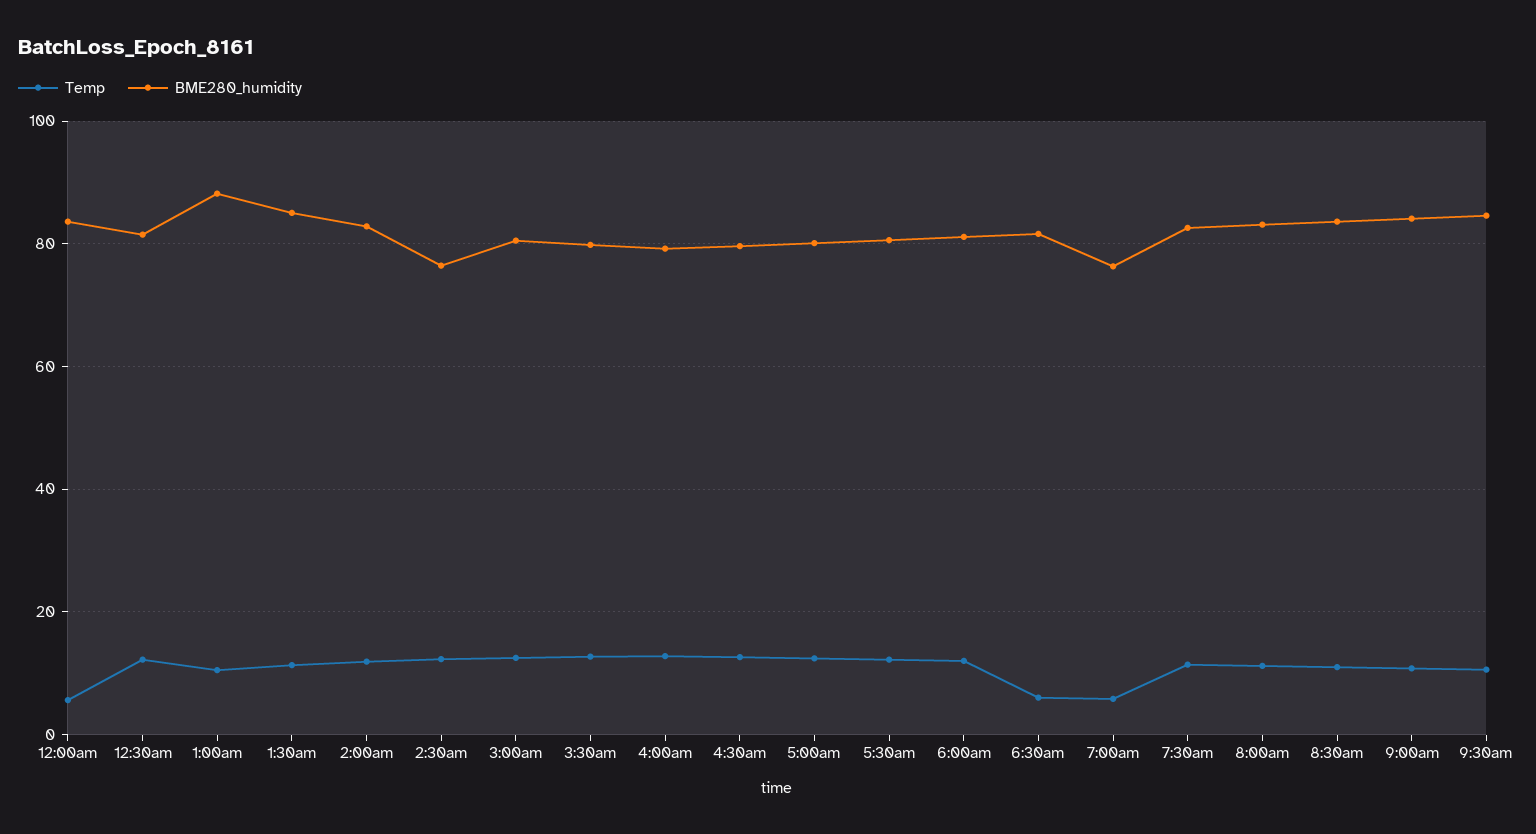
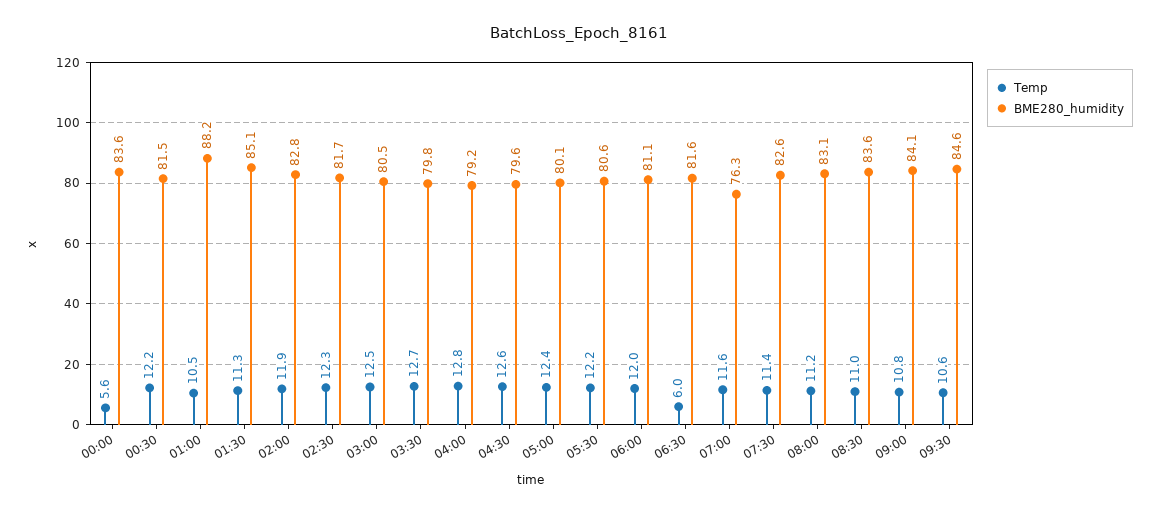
  {
    "Temp": {
      "12:00am": 5.6,
      "12:30am": 12.2,
      "1:00am": 10.5,
      "1:30am": 11.3,
      "2:00am": 11.9,
      "2:30am": 12.3,
      "3:00am": 12.5,
      "3:30am": 12.7,
      "4:00am": 12.8,
      "4:30am": 12.6,
      "5:00am": 12.4,
      "5:30am": 12.2,
      "6:00am": 12,
      "6:30am": 6,
-     "7:00am": 6,
+     "7:00am": 11.6,
      "7:30am": 11.4,
      "8:00am": 11.2,
      "8:30am": 11,
      "9:00am": 10.8,
      "9:30am": 10.6
    },
    "BME280_humidity": {
      "12:00am": 83.6,
      "12:30am": 81.5,
      "1:00am": 88.2,
      "1:30am": 85.1,
      "2:00am": 82.8,
-     "2:30am": 76,
+     "2:30am": 81.7,
      "3:00am": 80.5,
      "3:30am": 79.8,
      "4:00am": 79.2,
      "4:30am": 79.6,
      "5:00am": 80.1,
      "5:30am": 80.6,
      "6:00am": 81.1,
      "6:30am": 81.6,
      "7:00am": 76.3,
      "7:30am": 82.6,
      "8:00am": 83.1,
      "8:30am": 83.6,
      "9:00am": 84.1,
      "9:30am": 84.6
    }
  }

